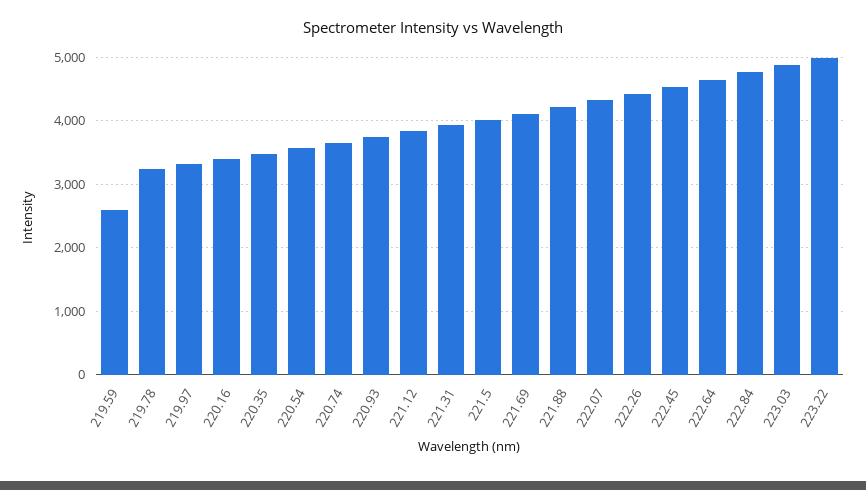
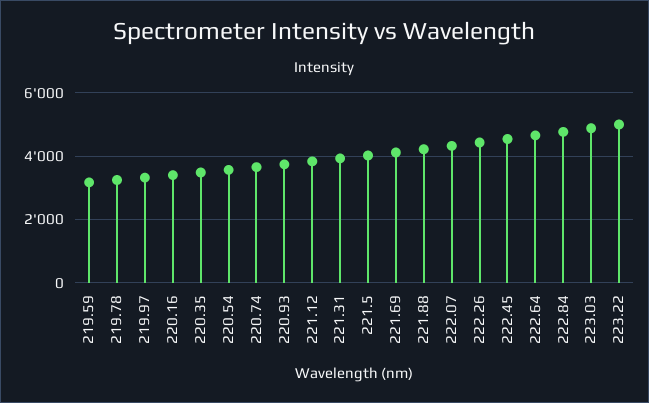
  {
-   "219.59": 2600,
+   "219.59": 3200,
    "219.78": 3200,
    "219.97": 3300,
    "220.16": 3400,
    "220.35": 3500,
    "220.54": 3600,
    "220.74": 3700,
    "220.93": 3700,
    "221.12": 3800,
    "221.31": 3900,
    "221.5": 4000,
    "221.69": 4100,
    "221.88": 4200,
    "222.07": 4300,
    "222.26": 4400,
    "222.45": 4500,
    "222.64": 4700,
    "222.84": 4800,
    "223.03": 4900,
    "223.22": 5000
  }

